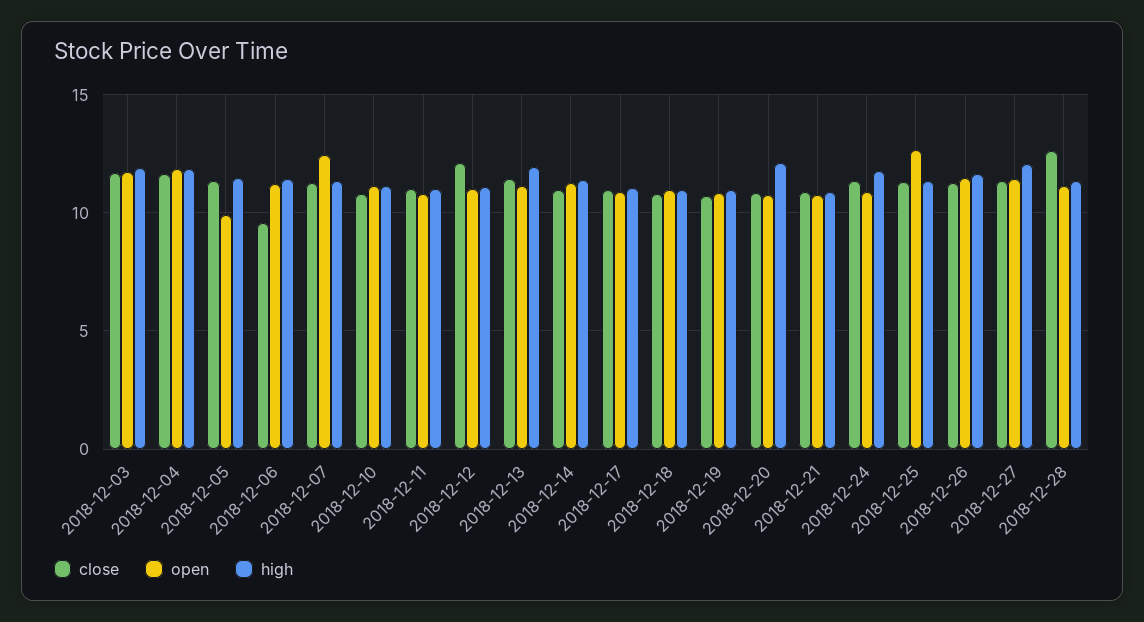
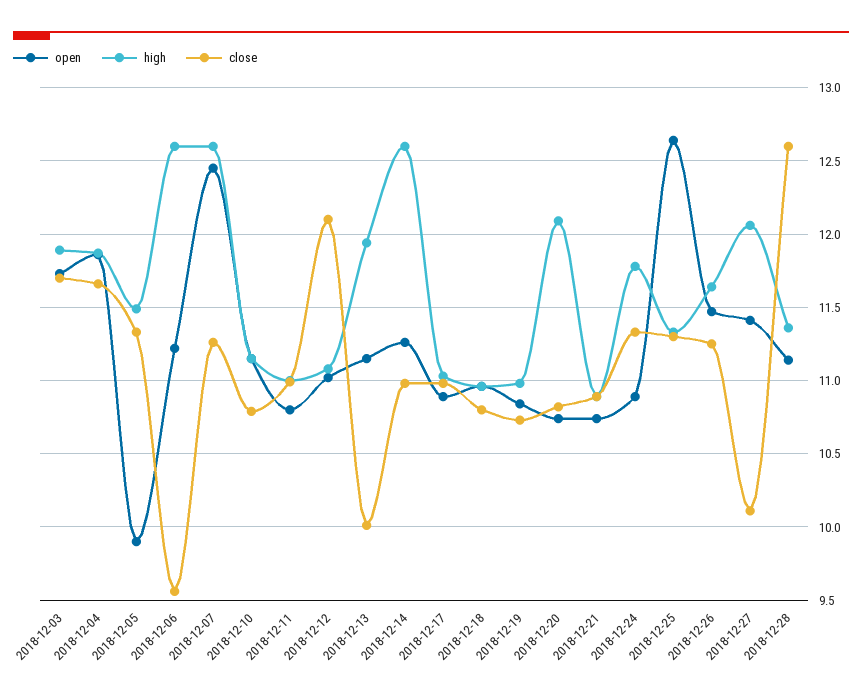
  {
    "close": {
      "2018-12-03": 11.7,
      "2018-12-04": 11.65,
      "2018-12-05": 11.35,
      "2018-12-06": 9.55,
      "2018-12-07": 11.25,
      "2018-12-10": 10.8,
      "2018-12-11": 11,
      "2018-12-12": 12.1,
-     "2018-12-13": 11.5,
+     "2018-12-13": 10,
      "2018-12-14": 11,
      "2018-12-17": 11,
      "2018-12-18": 10.8,
      "2018-12-19": 10.75,
      "2018-12-20": 10.8,
      "2018-12-21": 10.9,
      "2018-12-24": 11.35,
      "2018-12-25": 11.3,
      "2018-12-26": 11.25,
-     "2018-12-27": 11.5,
+     "2018-12-27": 10.1,
      "2018-12-28": 12.6
    },
    "open": {
      "2018-12-03": 11.75,
      "2018-12-04": 11.85,
      "2018-12-05": 9.9,
      "2018-12-06": 11.2,
      "2018-12-07": 12.45,
      "2018-12-10": 11.15,
      "2018-12-11": 10.8,
      "2018-12-12": 11,
      "2018-12-13": 11.15,
      "2018-12-14": 11.25,
      "2018-12-17": 10.9,
      "2018-12-18": 10.95,
      "2018-12-19": 10.85,
      "2018-12-20": 10.75,
      "2018-12-21": 10.75,
      "2018-12-24": 10.9,
      "2018-12-25": 12.65,
      "2018-12-26": 11.45,
      "2018-12-27": 11.4,
      "2018-12-28": 11.15
    },
    "high": {
      "2018-12-03": 11.9,
      "2018-12-04": 11.85,
      "2018-12-05": 11.5,
-     "2018-12-06": 11.5,
+     "2018-12-06": 12.6,
-     "2018-12-07": 11.5,
+     "2018-12-07": 12.6,
      "2018-12-10": 11.15,
      "2018-12-11": 11,
      "2018-12-12": 11.1,
      "2018-12-13": 11.95,
-     "2018-12-14": 11.5,
+     "2018-12-14": 12.6,
      "2018-12-17": 11.05,
      "2018-12-18": 10.95,
      "2018-12-19": 11,
      "2018-12-20": 12.1,
      "2018-12-21": 10.9,
      "2018-12-24": 11.8,
      "2018-12-25": 11.35,
      "2018-12-26": 11.65,
      "2018-12-27": 12.05,
      "2018-12-28": 11.35
    }
  }

